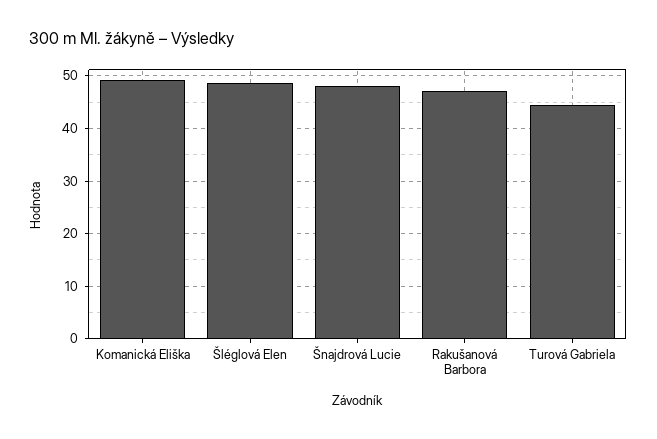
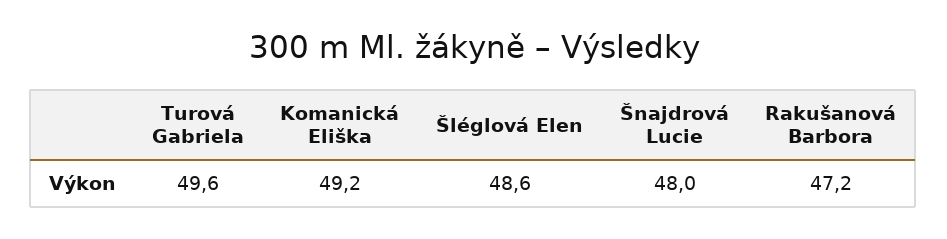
  {
    "Komanická Eliška": 49.2,
    "Šléglová Elen": 48.6,
    "Šnajdrová Lucie": 48,
    "Rakušanová Barbora": 47.2,
-   "Turová Gabriela": 44
+   "Turová Gabriela": 49.6
  }

